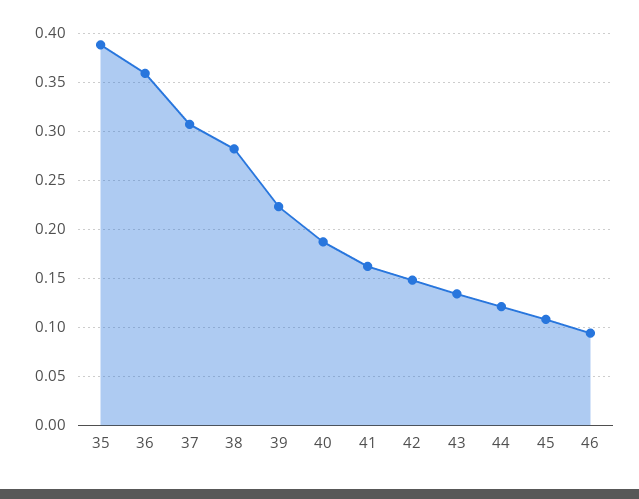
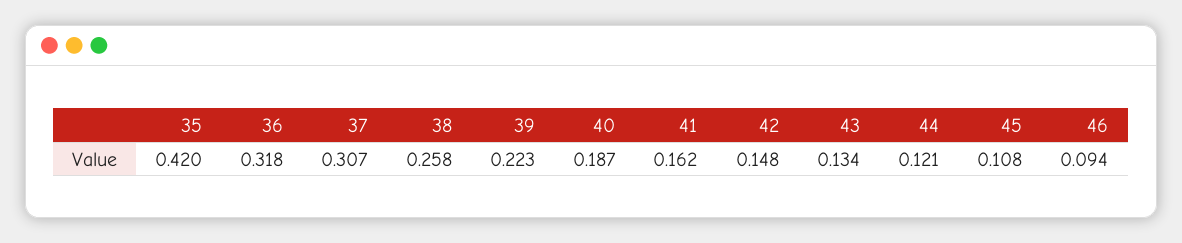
  {
-   "35": 0.39,
+   "35": 0.42,
-   "36": 0.36,
+   "36": 0.318,
    "37": 0.307,
-   "38": 0.28,
+   "38": 0.258,
    "39": 0.223,
    "40": 0.187,
    "41": 0.162,
    "42": 0.148,
    "43": 0.134,
    "44": 0.121,
    "45": 0.108,
    "46": 0.094
  }

